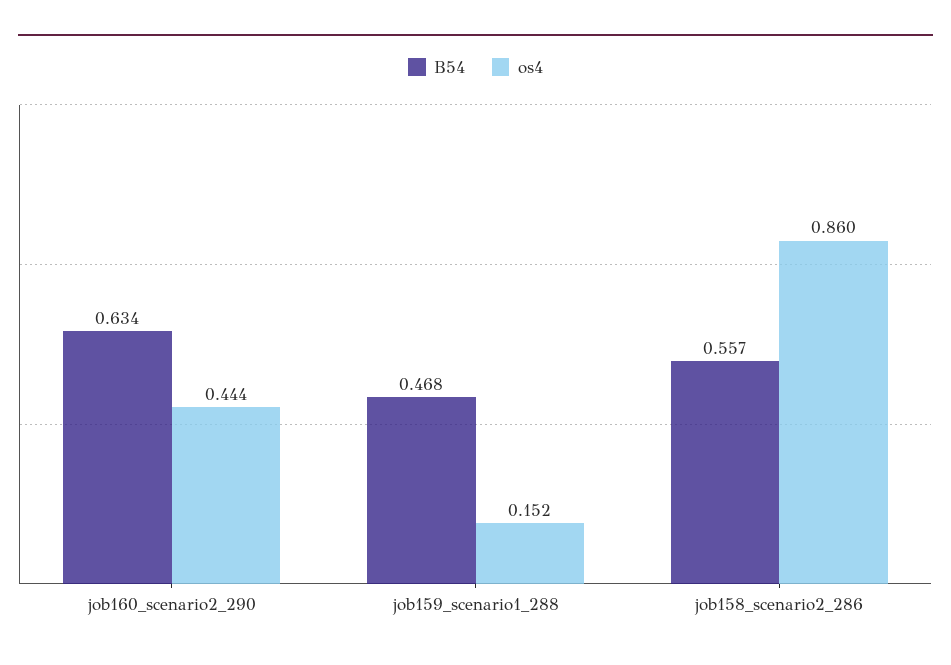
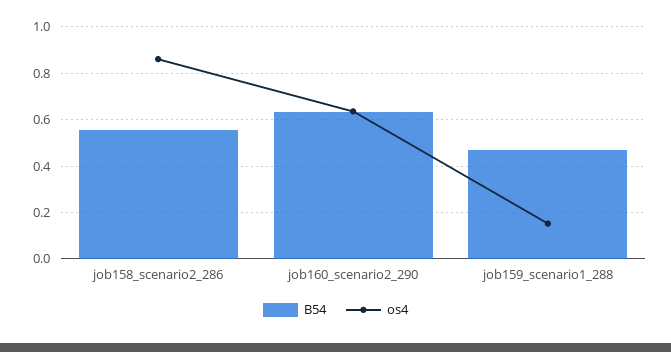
  {
    "B54": {
      "job160_scenario2_290": 0.634,
      "job159_scenario1_288": 0.468,
      "job158_scenario2_286": 0.557
    },
    "os4": {
-     "job160_scenario2_290": 0.444,
+     "job160_scenario2_290": 0.65,
      "job159_scenario1_288": 0.152,
      "job158_scenario2_286": 0.86
    }
  }

